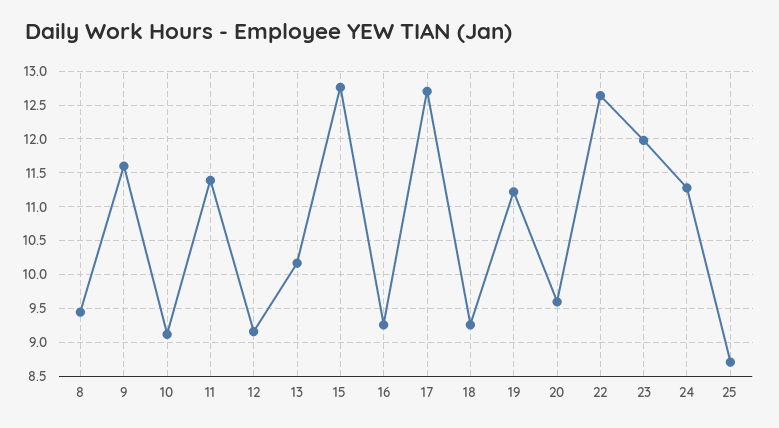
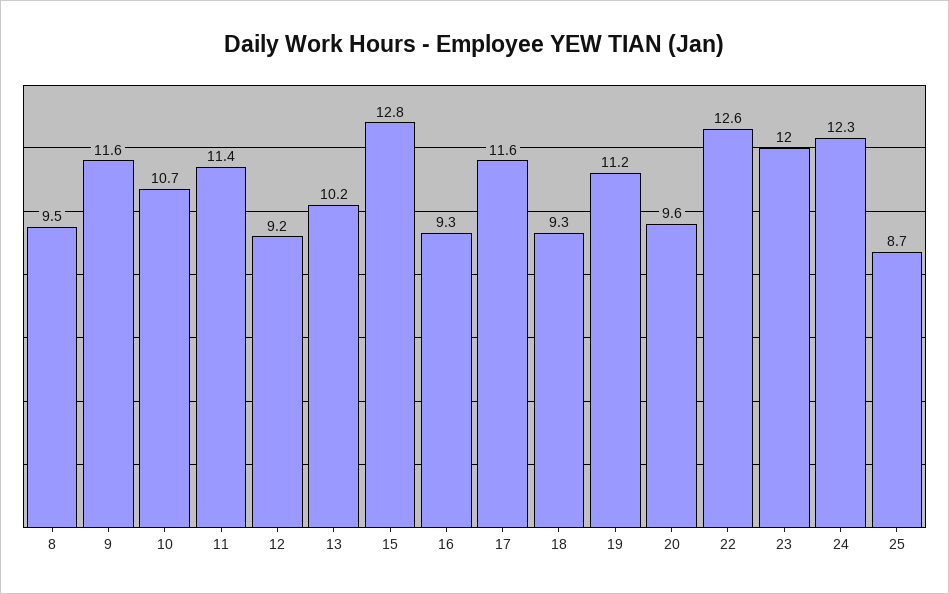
  {
    "8": 9.5,
    "9": 11.6,
-   "10": 9.1,
+   "10": 10.7,
    "11": 11.4,
    "12": 9.2,
    "13": 10.2,
    "15": 12.8,
    "16": 9.3,
-   "17": 12.7,
+   "17": 11.6,
    "18": 9.3,
    "19": 11.2,
    "20": 9.6,
    "22": 12.6,
    "23": 12,
-   "24": 11.3,
+   "24": 12.3,
    "25": 8.7
  }

